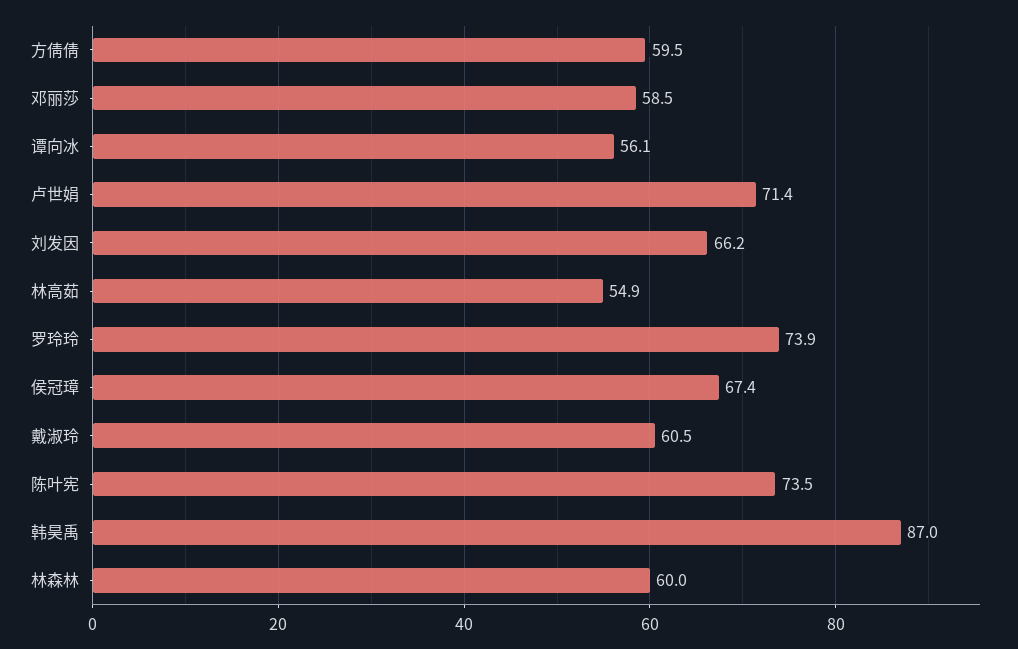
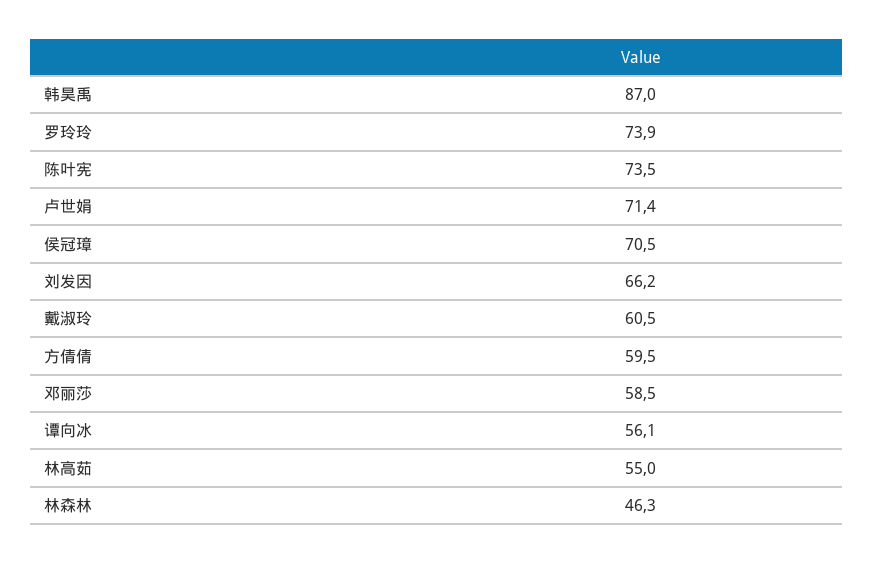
  {
    "方倩倩": 59.5,
    "邓丽莎": 58.5,
    "谭向冰": 56.1,
    "卢世娟": 71.4,
    "刘发因": 66.2,
-   "林高茹": 54.9,
+   "林高茹": 55,
    "罗玲玲": 73.9,
-   "侯冠璋": 67.4,
+   "侯冠璋": 70.5,
    "戴淑玲": 60.5,
    "陈叶宪": 73.5,
    "韩昊禹": 87,
-   "林森林": 60
+   "林森林": 46.3
  }

